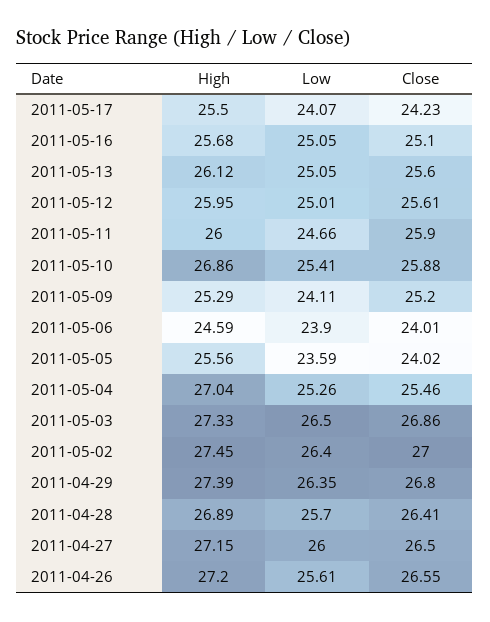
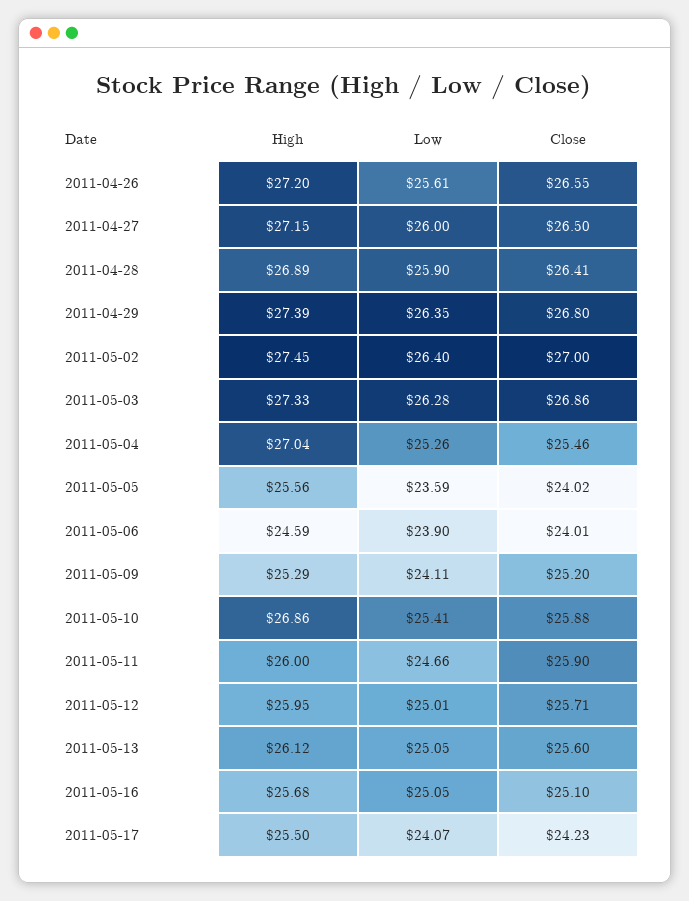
  {
    "High": {
      "2011-05-17": 25.5,
      "2011-05-16": 25.68,
      "2011-05-13": 26.12,
      "2011-05-12": 25.95,
      "2011-05-11": 26,
      "2011-05-10": 26.86,
      "2011-05-09": 25.29,
      "2011-05-06": 24.59,
      "2011-05-05": 25.56,
      "2011-05-04": 27.04,
      "2011-05-03": 27.33,
      "2011-05-02": 27.45,
      "2011-04-29": 27.39,
      "2011-04-28": 26.89,
      "2011-04-27": 27.15,
      "2011-04-26": 27.2
    },
    "Low": {
      "2011-05-17": 24.07,
      "2011-05-16": 25.05,
      "2011-05-13": 25.05,
      "2011-05-12": 25.01,
      "2011-05-11": 24.66,
      "2011-05-10": 25.41,
      "2011-05-09": 24.11,
      "2011-05-06": 23.9,
      "2011-05-05": 23.59,
      "2011-05-04": 25.26,
-     "2011-05-03": 26.5,
+     "2011-05-03": 26.28,
      "2011-05-02": 26.4,
      "2011-04-29": 26.35,
-     "2011-04-28": 25.7,
+     "2011-04-28": 25.9,
      "2011-04-27": 26,
      "2011-04-26": 25.61
    },
    "Close": {
      "2011-05-17": 24.23,
      "2011-05-16": 25.1,
      "2011-05-13": 25.6,
-     "2011-05-12": 25.61,
+     "2011-05-12": 25.71,
      "2011-05-11": 25.9,
      "2011-05-10": 25.88,
      "2011-05-09": 25.2,
      "2011-05-06": 24.01,
      "2011-05-05": 24.02,
      "2011-05-04": 25.46,
      "2011-05-03": 26.86,
      "2011-05-02": 27,
      "2011-04-29": 26.8,
      "2011-04-28": 26.41,
      "2011-04-27": 26.5,
      "2011-04-26": 26.55
    }
  }

